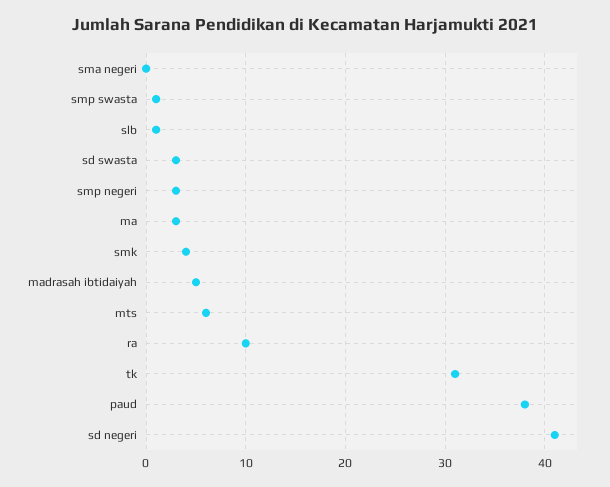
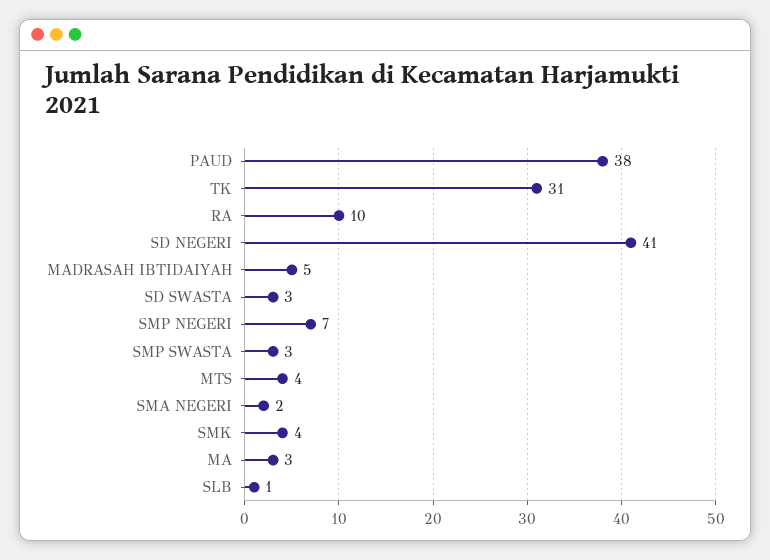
  {
-   "sma negeri": 0,
+   "sma negeri": 2,
-   "smp swasta": 1,
+   "smp swasta": 3,
    "slb": 1,
    "sd swasta": 3,
-   "smp negeri": 3,
+   "smp negeri": 7,
    "ma": 3,
    "smk": 4,
    "madrasah ibtidaiyah": 5,
-   "mts": 6,
+   "mts": 4,
    "ra": 10,
    "tk": 31,
    "paud": 38,
    "sd negeri": 41
  }

